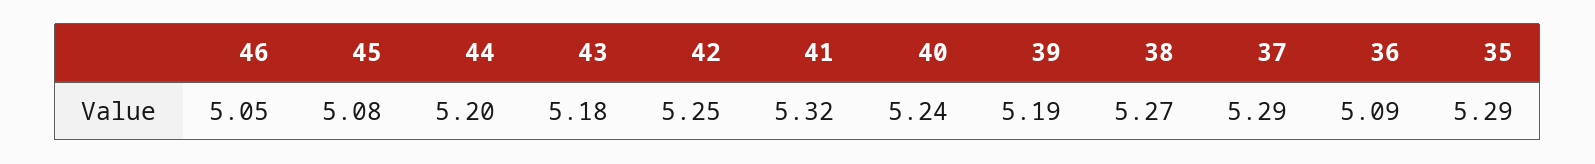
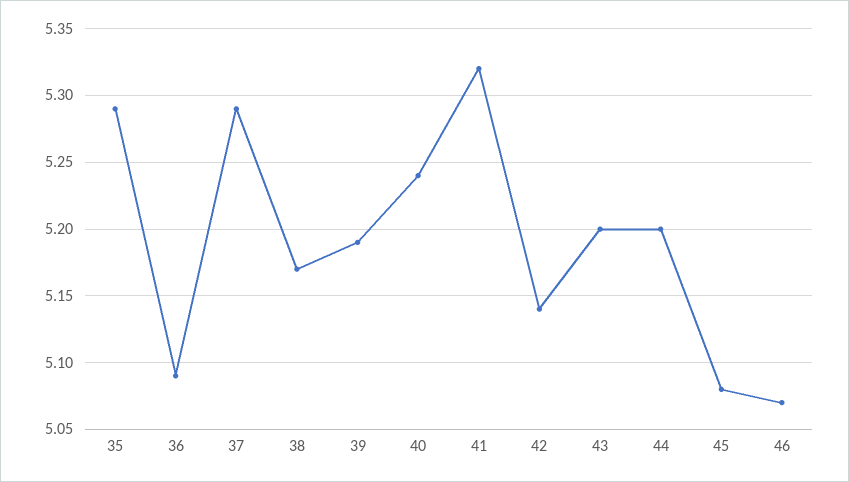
  {
-   "46": 5.05,
+   "46": 5.07,
    "45": 5.08,
    "44": 5.2,
-   "43": 5.18,
+   "43": 5.2,
-   "42": 5.25,
+   "42": 5.14,
    "41": 5.32,
    "40": 5.24,
    "39": 5.19,
-   "38": 5.27,
+   "38": 5.17,
    "37": 5.29,
    "36": 5.09,
    "35": 5.29
  }

